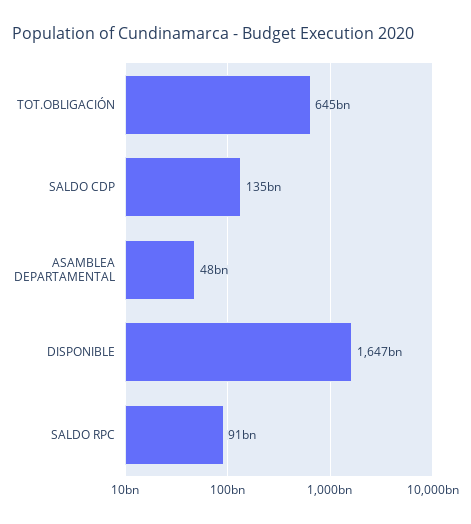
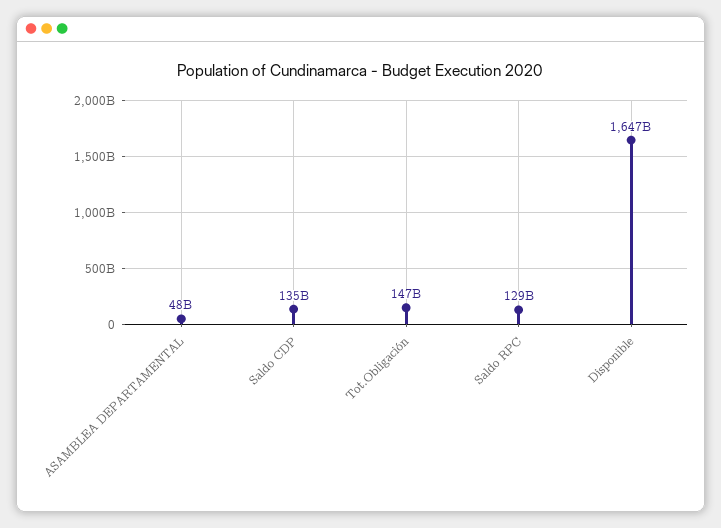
  {
-   "TOT.OBLIGACIÓN": 645000000000,
+   "TOT.OBLIGACIÓN": 147000000000,
    "SALDO CDP": 135000000000,
    "ASAMBLEA DEPARTAMENTAL": 48000000000,
    "DISPONIBLE": 1647000000000,
-   "SALDO RPC": 91000000000
+   "SALDO RPC": 129000000000
  }

